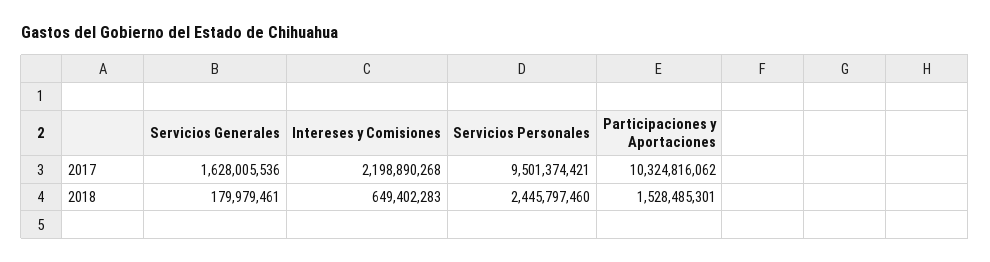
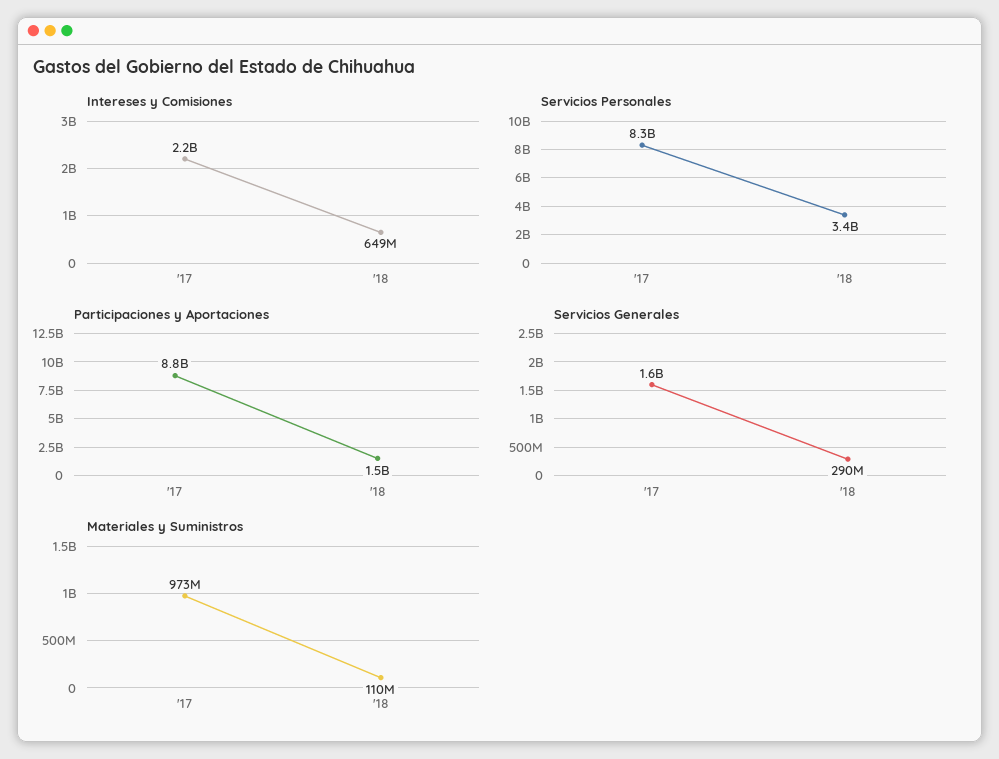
  {
    "Servicios Generales": {
      "2017": 1628005536,
-     "2018": 179979461
+     "2018": 290000000
    },
    "Intereses y Comisiones": {
      "2017": 2198890268,
      "2018": 649402283
    },
    "Servicios Personales": {
-     "2017": 9501374421,
+     "2017": 8300000000,
-     "2018": 2445797460
+     "2018": 3400000000
    },
    "Participaciones y Aportaciones": {
-     "2017": 10324816062,
+     "2017": 8800000000,
      "2018": 1528485301
-   }
+   },
+   "Materiales y Suministros": {
+     "2017": 973000000,
+     "2018": 110000000
+   }
  }

